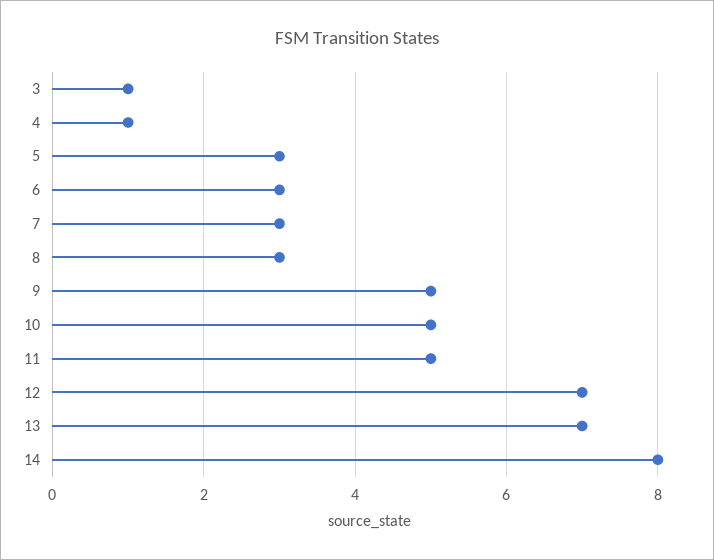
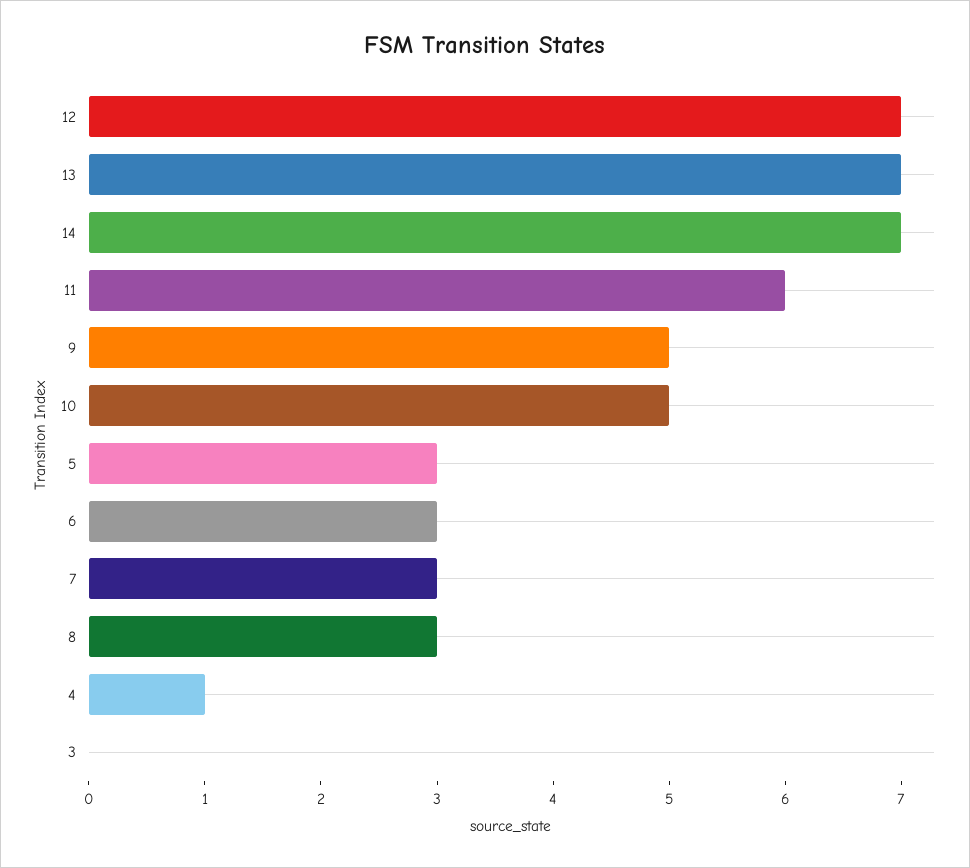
  {
-   "3": 1,
+   "3": 0,
    "4": 1,
    "5": 3,
    "6": 3,
    "7": 3,
    "8": 3,
    "9": 5,
    "10": 5,
-   "11": 5,
+   "11": 6,
    "12": 7,
    "13": 7,
-   "14": 8
+   "14": 7
  }

